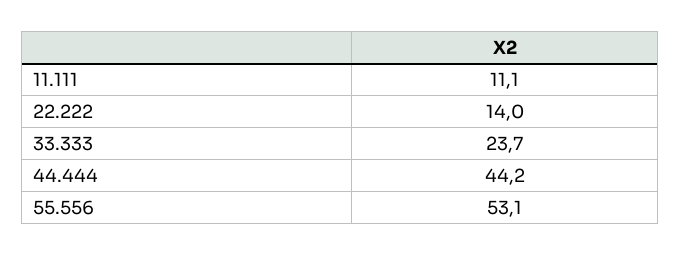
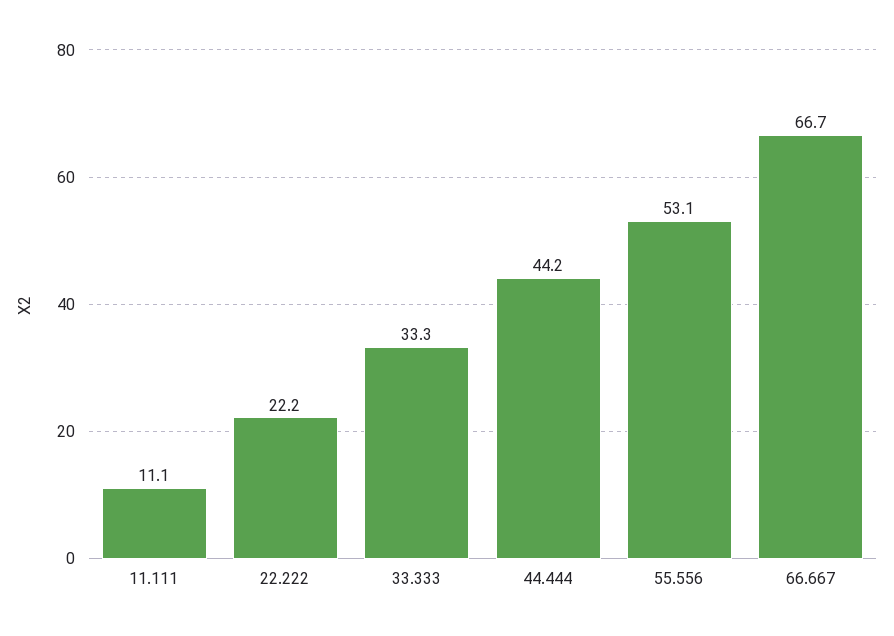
  {
    "11.111": 11.1,
-   "22.222": 14,
+   "22.222": 22.2,
-   "33.333": 23.7,
+   "33.333": 33.3,
    "44.444": 44.2,
-   "55.556": 53.1
+   "55.556": 53.1,
+   "66.667": 66.7
  }

